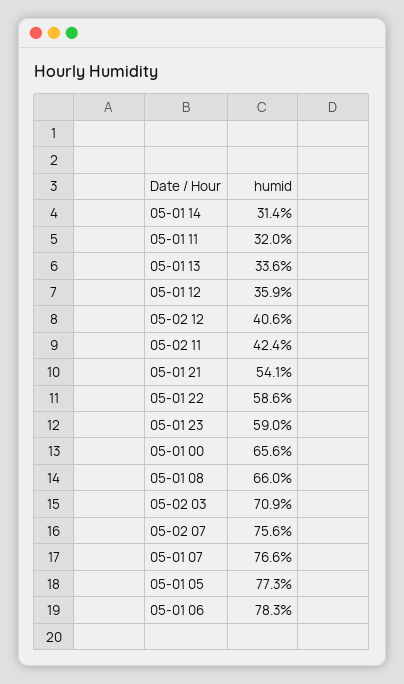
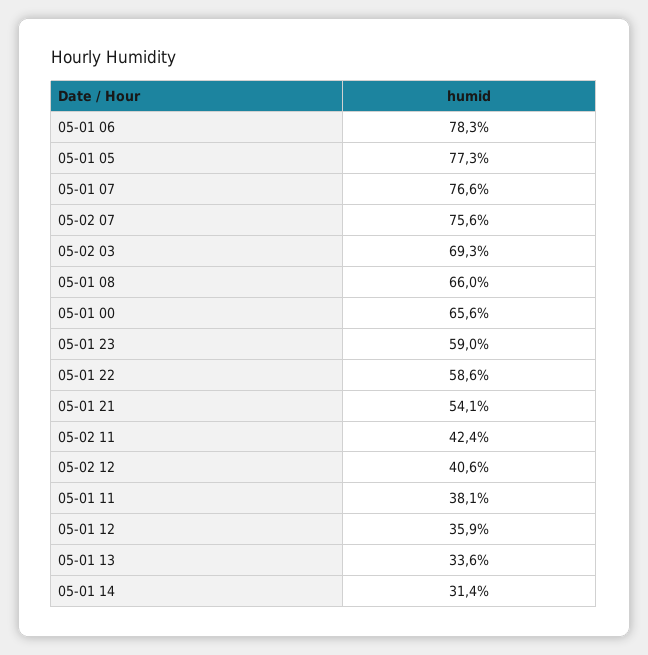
  {
    "05-01 14": 31.4,
-   "05-01 11": 32,
+   "05-01 11": 38.1,
    "05-01 13": 33.6,
    "05-01 12": 35.9,
    "05-02 12": 40.6,
    "05-02 11": 42.4,
    "05-01 21": 54.1,
    "05-01 22": 58.6,
    "05-01 23": 59,
    "05-01 00": 65.6,
    "05-01 08": 66,
-   "05-02 03": 70.9,
+   "05-02 03": 69.3,
    "05-02 07": 75.6,
    "05-01 07": 76.6,
    "05-01 05": 77.3,
    "05-01 06": 78.3
  }

